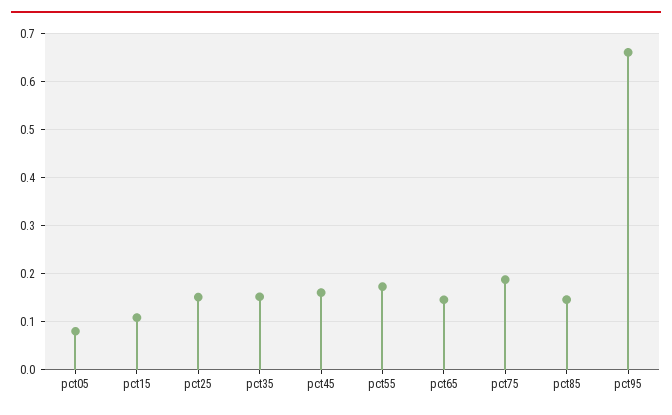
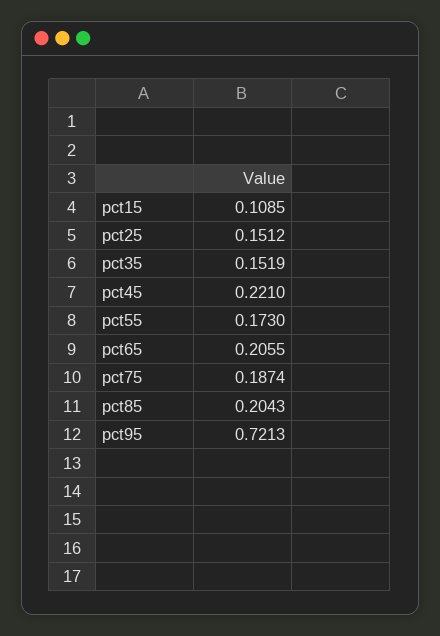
  {
-   "pct05": 0.08,
    "pct15": 0.1085,
    "pct25": 0.1512,
    "pct35": 0.1519,
-   "pct45": 0.16,
+   "pct45": 0.221,
    "pct55": 0.173,
-   "pct65": 0.14,
+   "pct65": 0.2055,
    "pct75": 0.1874,
-   "pct85": 0.14,
+   "pct85": 0.2043,
-   "pct95": 0.66
+   "pct95": 0.7213
  }

